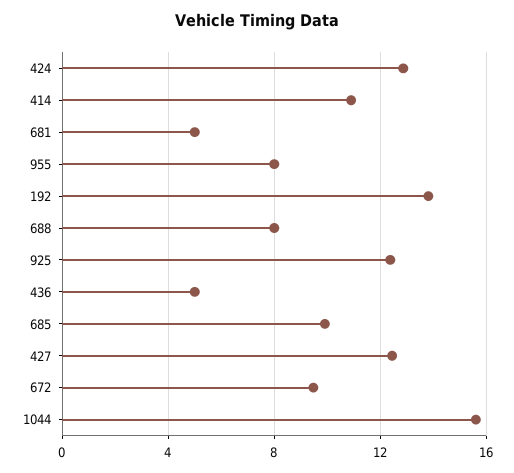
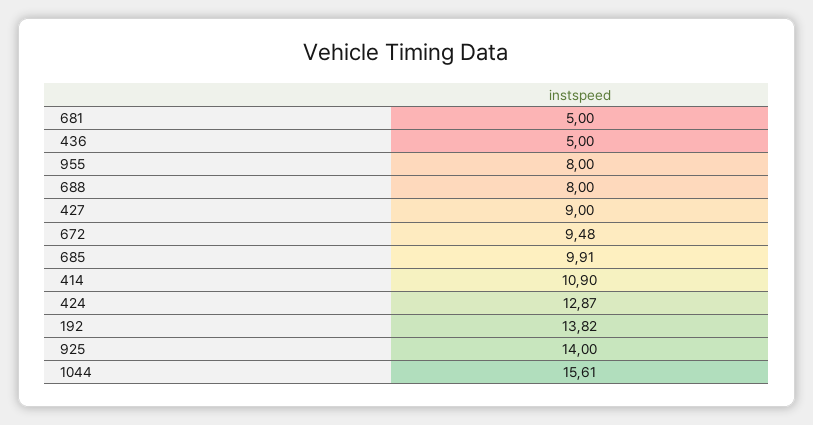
  {
    "424": 12.87,
    "414": 10.9,
    "681": 5,
    "955": 8,
    "192": 13.82,
    "688": 8,
-   "925": 12.5,
+   "925": 14,
    "436": 5,
    "685": 9.91,
-   "427": 12.5,
+   "427": 9,
    "672": 9.48,
    "1044": 15.61
  }

